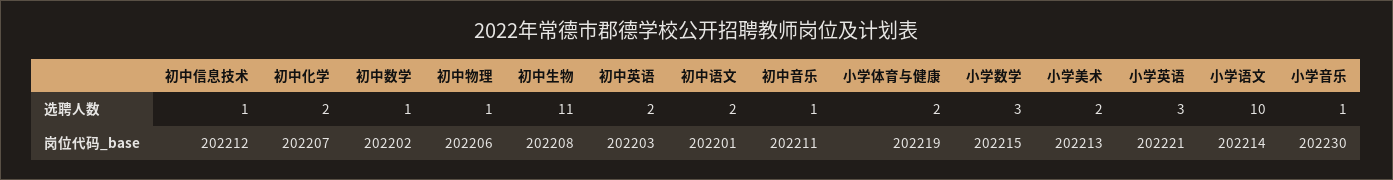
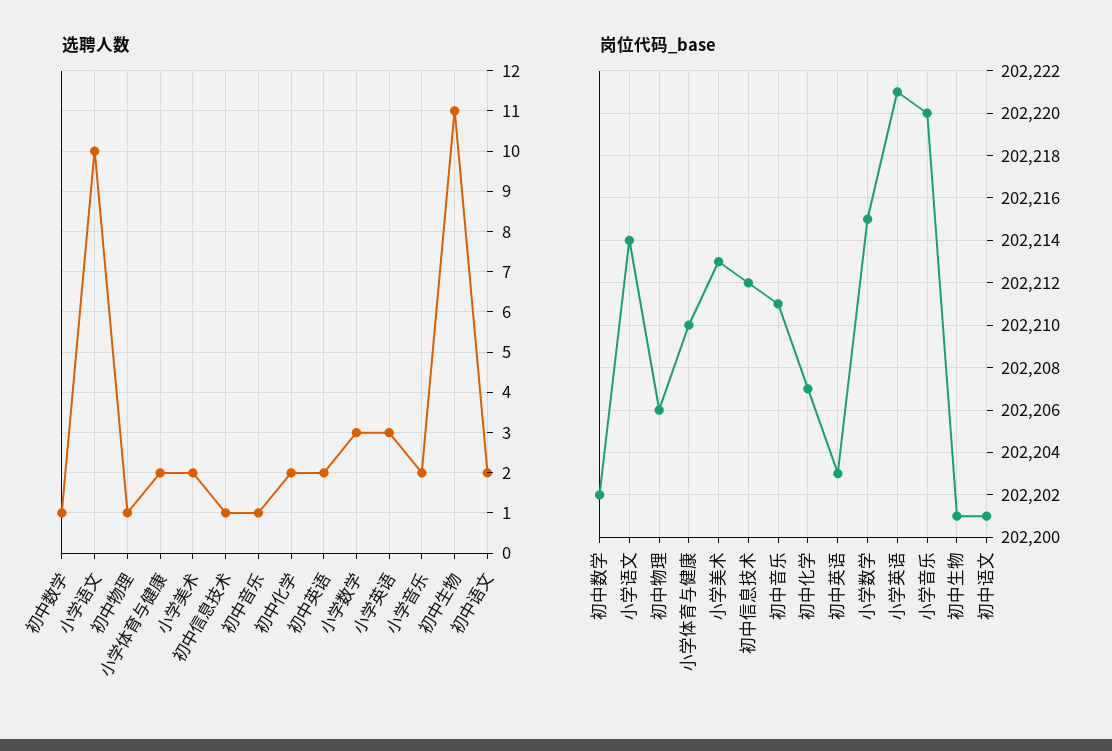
  {
    "选聘人数": {
      "初中信息技术": 1,
      "初中化学": 2,
      "初中数学": 1,
      "初中物理": 1,
      "初中生物": 11,
      "初中英语": 2,
      "初中语文": 2,
      "初中音乐": 1,
      "小学体育与健康": 2,
      "小学数学": 3,
      "小学美术": 2,
      "小学英语": 3,
      "小学语文": 10,
-     "小学音乐": 1
+     "小学音乐": 2
    },
    "岗位代码_base": {
      "初中信息技术": 202212,
      "初中化学": 202207,
      "初中数学": 202202,
      "初中物理": 202206,
-     "初中生物": 202208,
+     "初中生物": 202201,
      "初中英语": 202203,
      "初中语文": 202201,
      "初中音乐": 202211,
-     "小学体育与健康": 202219,
+     "小学体育与健康": 202210,
      "小学数学": 202215,
      "小学美术": 202213,
      "小学英语": 202221,
      "小学语文": 202214,
-     "小学音乐": 202230
+     "小学音乐": 202220
    }
  }

